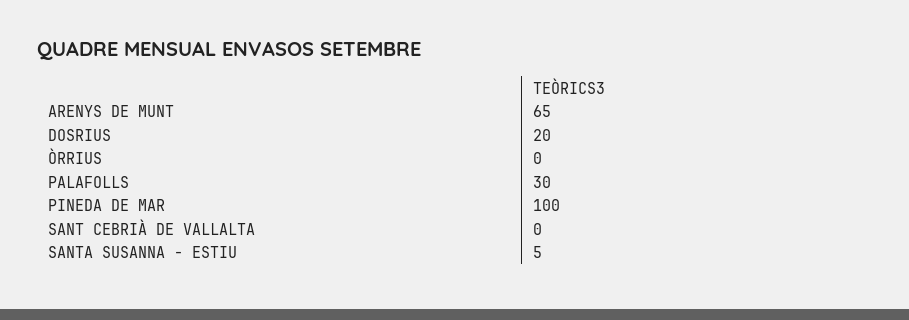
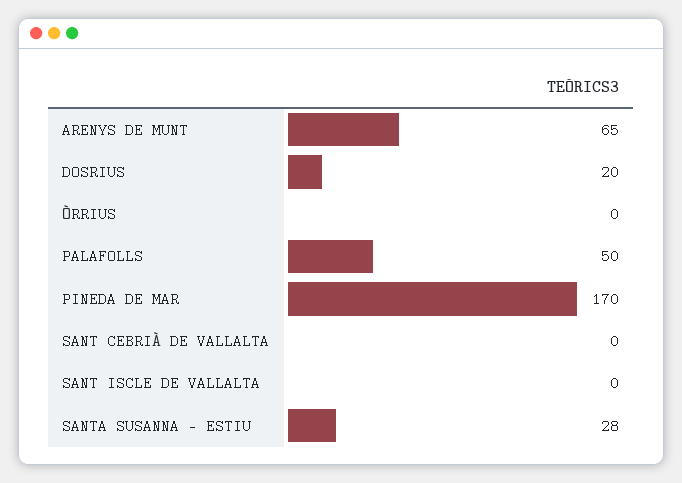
  {
    "ARENYS DE MUNT": 65,
    "DOSRIUS": 20,
    "ÒRRIUS": 0,
-   "PALAFOLLS": 30,
+   "PALAFOLLS": 50,
-   "PINEDA DE MAR": 100,
+   "PINEDA DE MAR": 170,
    "SANT CEBRIÀ DE VALLALTA": 0,
-   "SANTA SUSANNA - ESTIU": 5
+   "SANTA SUSANNA - ESTIU": 28,
+   "SANT ISCLE DE VALLALTA": 0
  }

